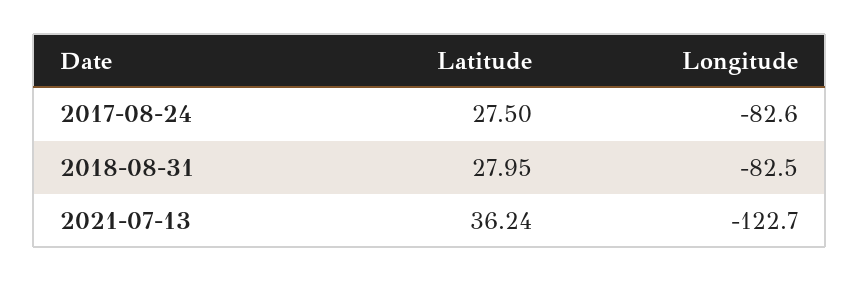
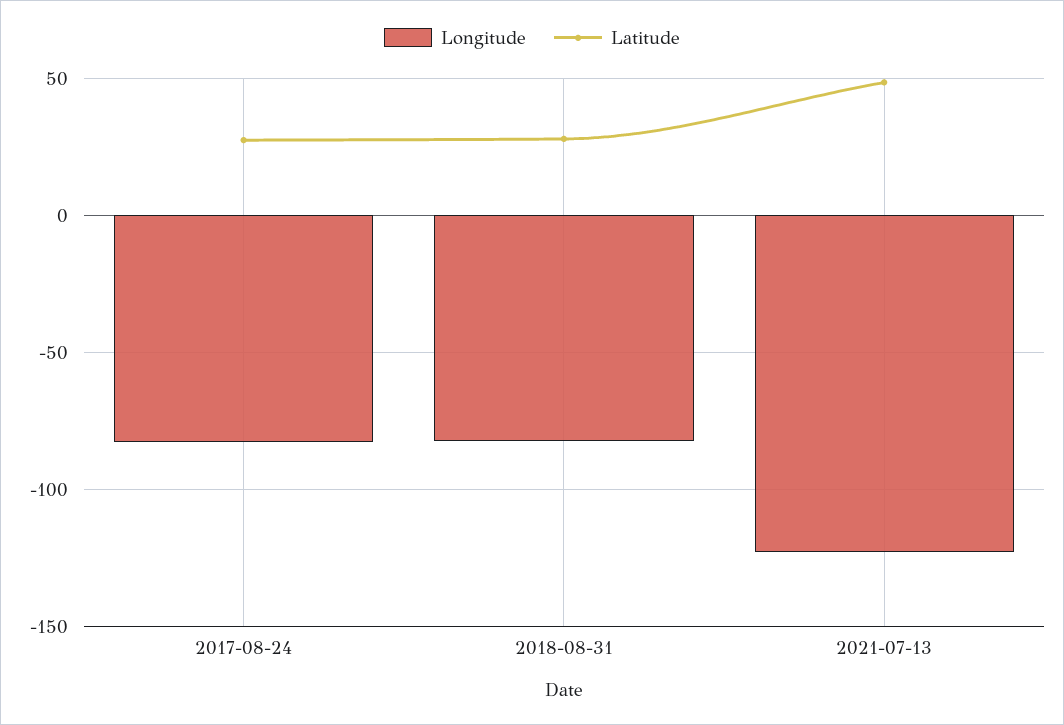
  {
    "Latitude": {
      "2017-08-24": 27.5,
      "2018-08-31": 27.95,
-     "2021-07-13": 36.24
+     "2021-07-13": 50
    },
    "Longitude": {
      "2017-08-24": -82.6,
      "2018-08-31": -82.5,
      "2021-07-13": -122.7
    }
  }

